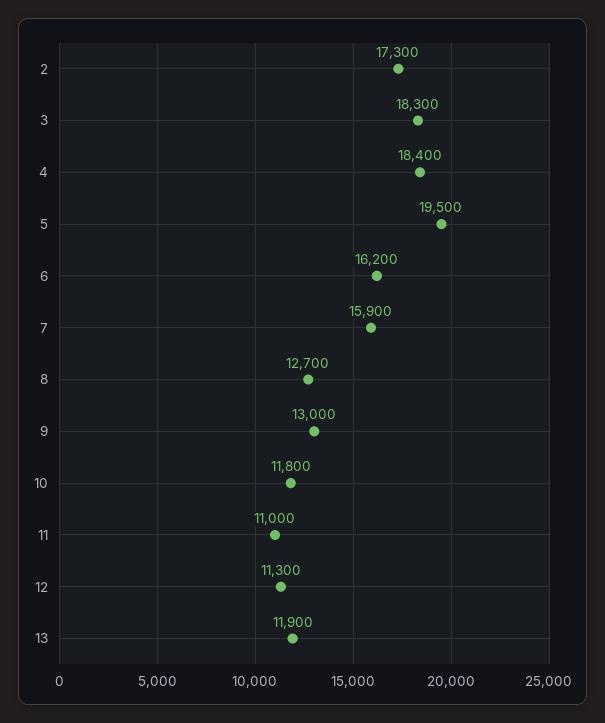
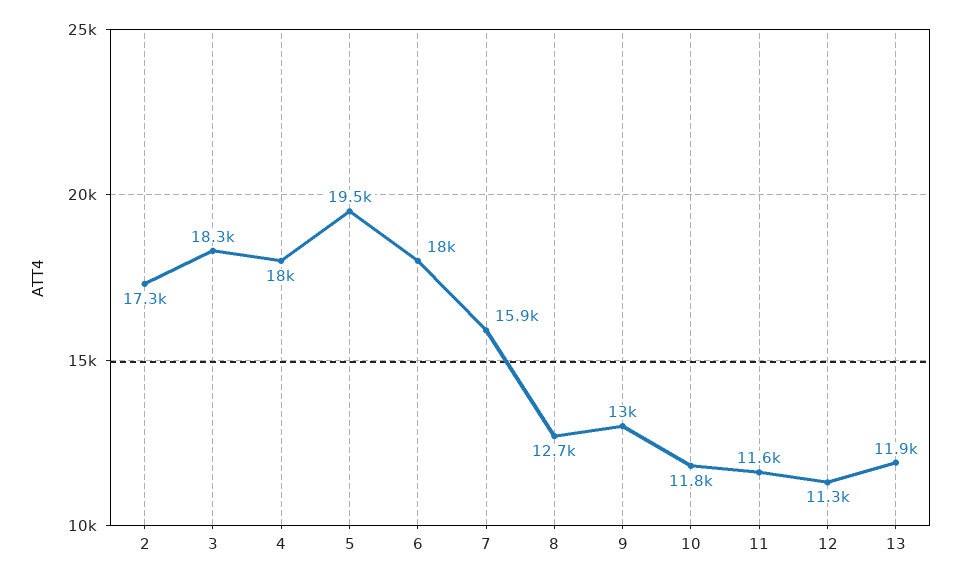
  {
    "2": 17300,
    "3": 18300,
-   "4": 18400,
+   "4": 18000,
    "5": 19500,
-   "6": 16200,
+   "6": 18000,
    "7": 15900,
    "8": 12700,
    "9": 13000,
    "10": 11800,
-   "11": 11000,
+   "11": 11600,
    "12": 11300,
    "13": 11900
  }

